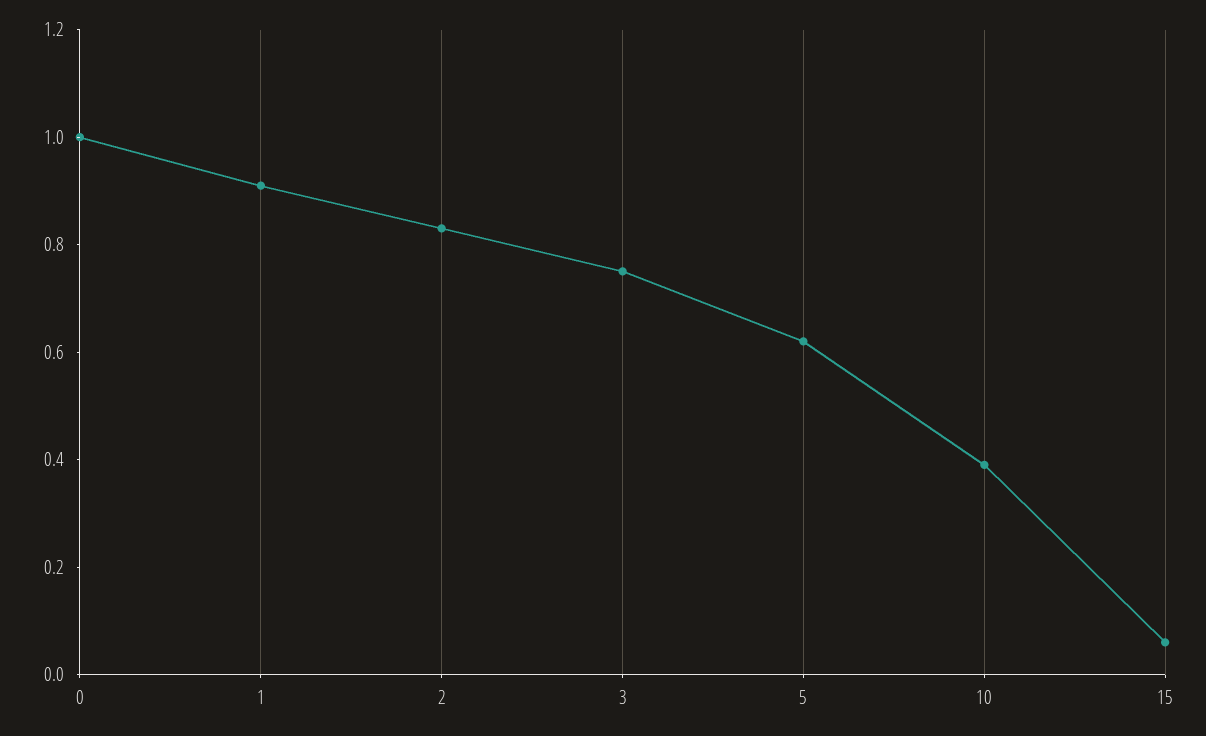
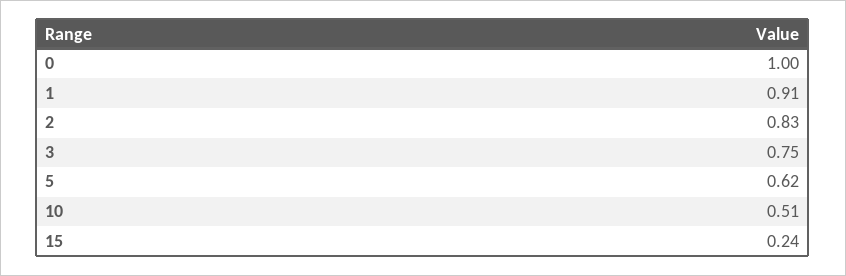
  {
    "0": 1,
    "1": 0.91,
    "2": 0.83,
    "3": 0.75,
    "5": 0.62,
-   "10": 0.4,
+   "10": 0.51,
-   "15": 0.05
+   "15": 0.24
  }

